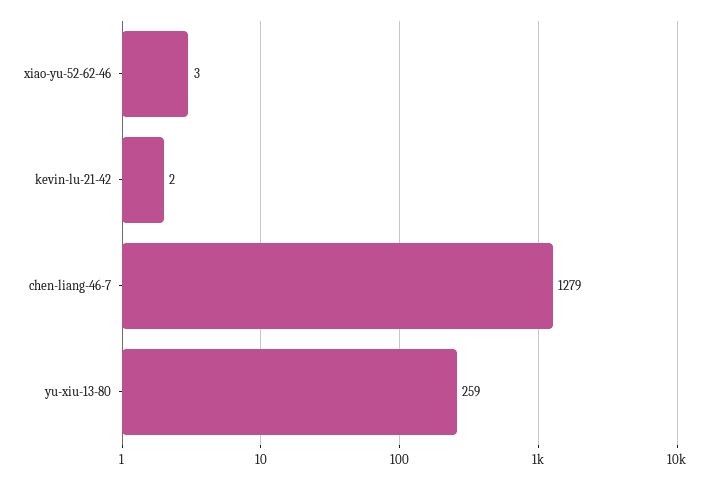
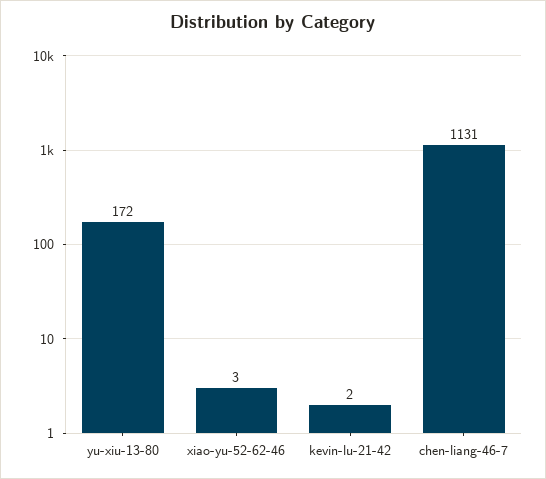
  {
    "xiao-yu-52-62-46": 3,
    "kevin-lu-21-42": 2,
-   "chen-liang-46-7": 1279,
+   "chen-liang-46-7": 1131,
-   "yu-xiu-13-80": 259
+   "yu-xiu-13-80": 172
  }

